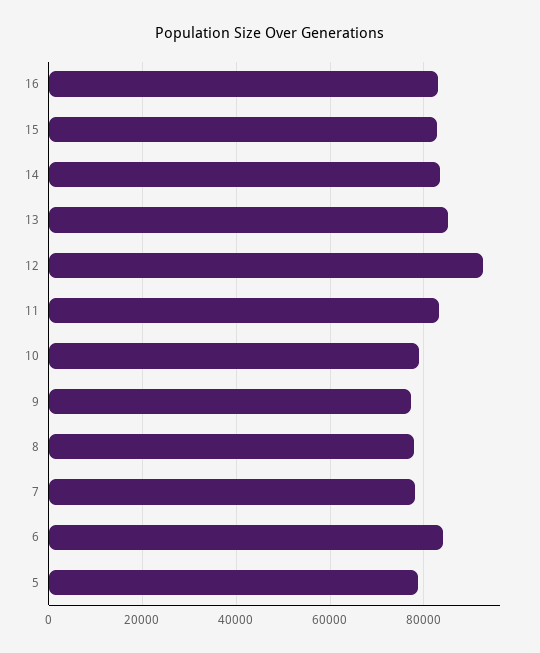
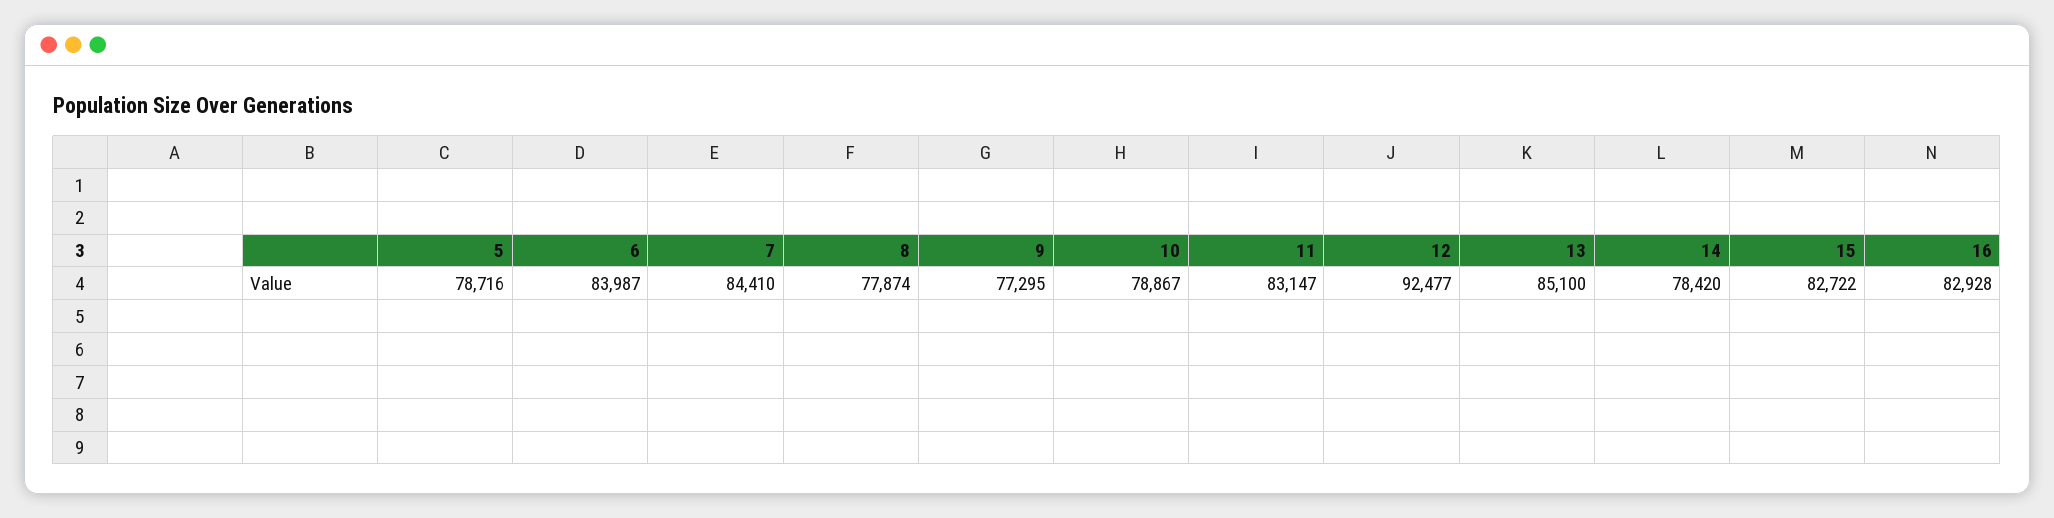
  {
    "16": 82928,
    "15": 82722,
-   "14": 84000,
+   "14": 78420,
    "13": 85100,
    "12": 92477,
    "11": 83147,
    "10": 78867,
    "9": 77295,
    "8": 77874,
-   "7": 78000,
+   "7": 84410,
    "6": 83987,
    "5": 78716
  }

